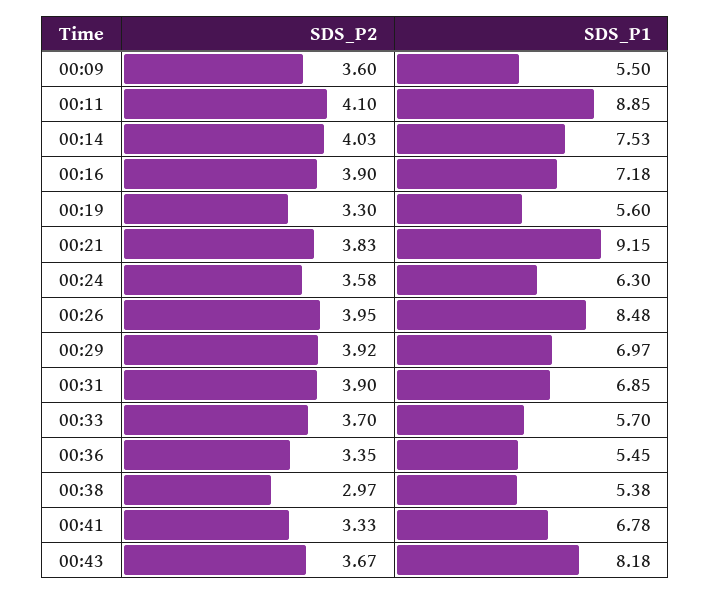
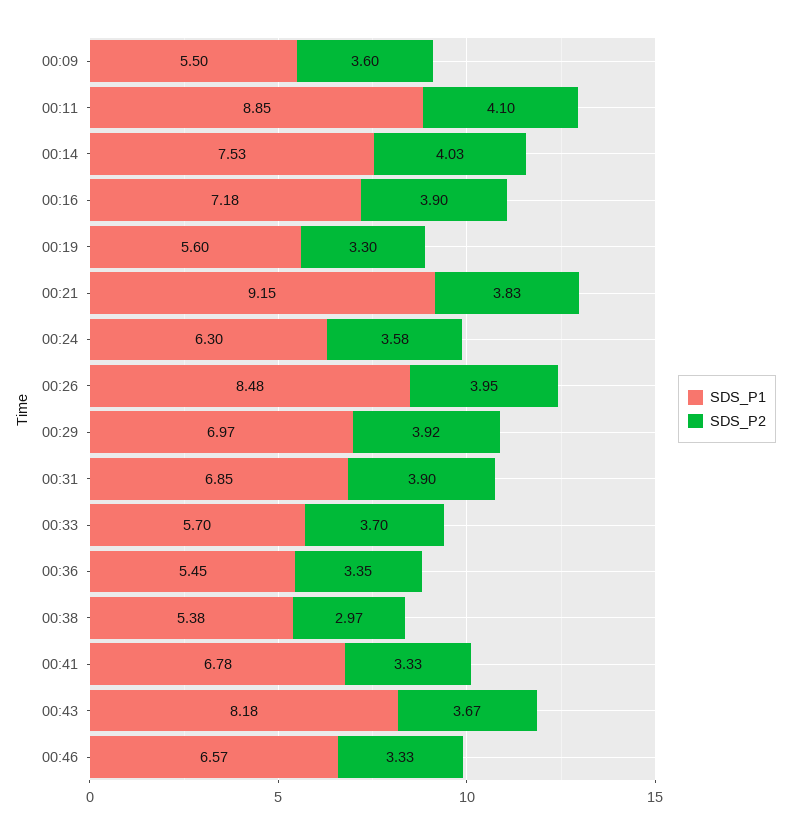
  {
    "SDS_P2": {
      "00:09": 3.6,
      "00:11": 4.1,
      "00:14": 4.03,
      "00:16": 3.9,
      "00:19": 3.3,
      "00:21": 3.83,
      "00:24": 3.58,
      "00:26": 3.95,
      "00:29": 3.92,
      "00:31": 3.9,
      "00:33": 3.7,
      "00:36": 3.35,
      "00:38": 2.97,
      "00:41": 3.33,
-     "00:43": 3.67
+     "00:43": 3.67,
+     "00:46": 3.33
    },
    "SDS_P1": {
      "00:09": 5.5,
      "00:11": 8.85,
      "00:14": 7.53,
      "00:16": 7.18,
      "00:19": 5.6,
      "00:21": 9.15,
      "00:24": 6.3,
      "00:26": 8.48,
      "00:29": 6.97,
      "00:31": 6.85,
      "00:33": 5.7,
      "00:36": 5.45,
      "00:38": 5.38,
      "00:41": 6.78,
-     "00:43": 8.18
+     "00:43": 8.18,
+     "00:46": 6.57
    }
  }

